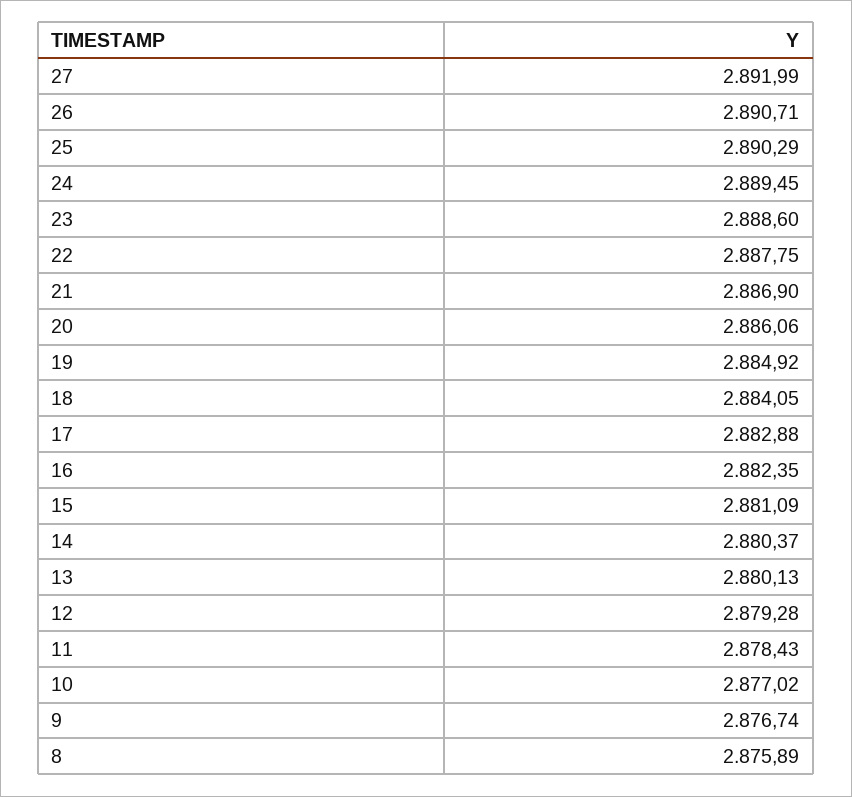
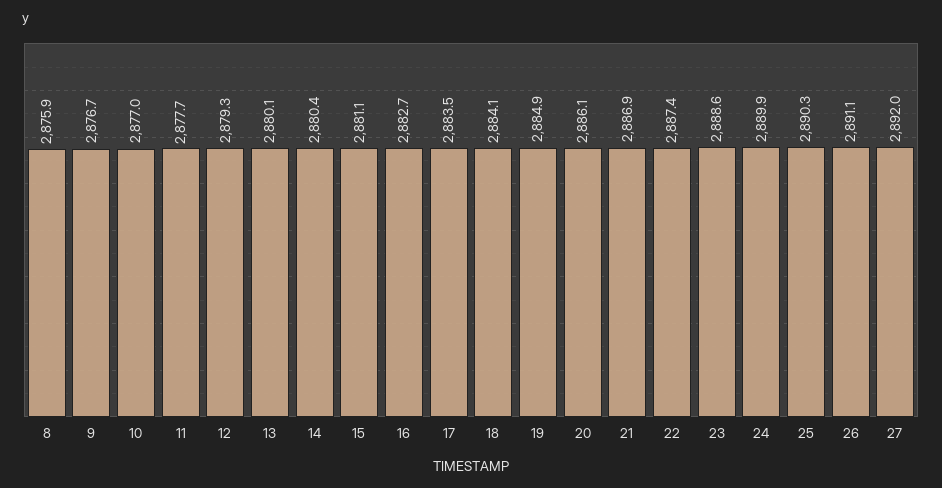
  {
    "27": 2891.99,
-   "26": 2890.71,
+   "26": 2891.1,
    "25": 2890.29,
-   "24": 2889.45,
+   "24": 2889.9,
    "23": 2888.6,
-   "22": 2887.75,
+   "22": 2887.4,
    "21": 2886.9,
    "20": 2886.06,
    "19": 2884.92,
    "18": 2884.05,
-   "17": 2882.88,
+   "17": 2883.5,
-   "16": 2882.35,
+   "16": 2882.7,
    "15": 2881.09,
    "14": 2880.37,
    "13": 2880.13,
    "12": 2879.28,
-   "11": 2878.43,
+   "11": 2877.7,
    "10": 2877.02,
    "9": 2876.74,
    "8": 2875.89
  }

